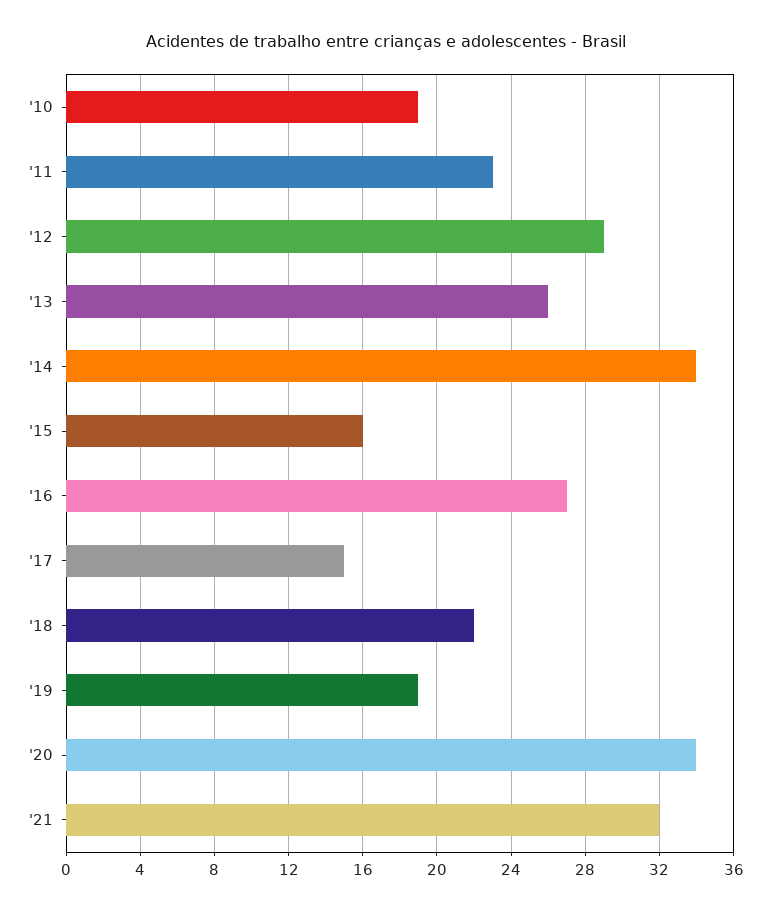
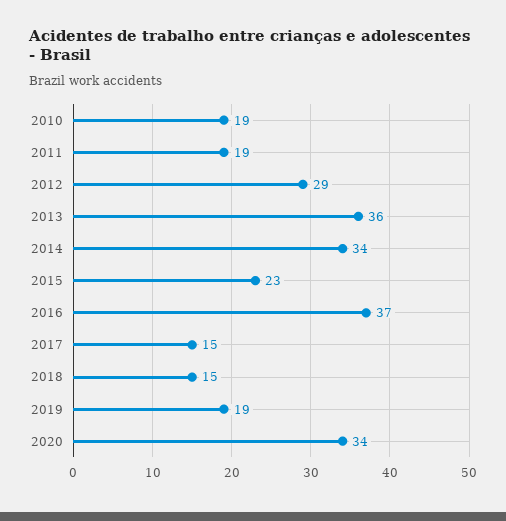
  {
    "'10": 19,
-   "'11": 23,
+   "'11": 19,
    "'12": 29,
-   "'13": 26,
+   "'13": 36,
    "'14": 34,
-   "'15": 16,
+   "'15": 23,
-   "'16": 27,
+   "'16": 37,
    "'17": 15,
-   "'18": 22,
+   "'18": 15,
    "'19": 19,
-   "'20": 34,
+   "'20": 34
-   "'21": 32
  }

